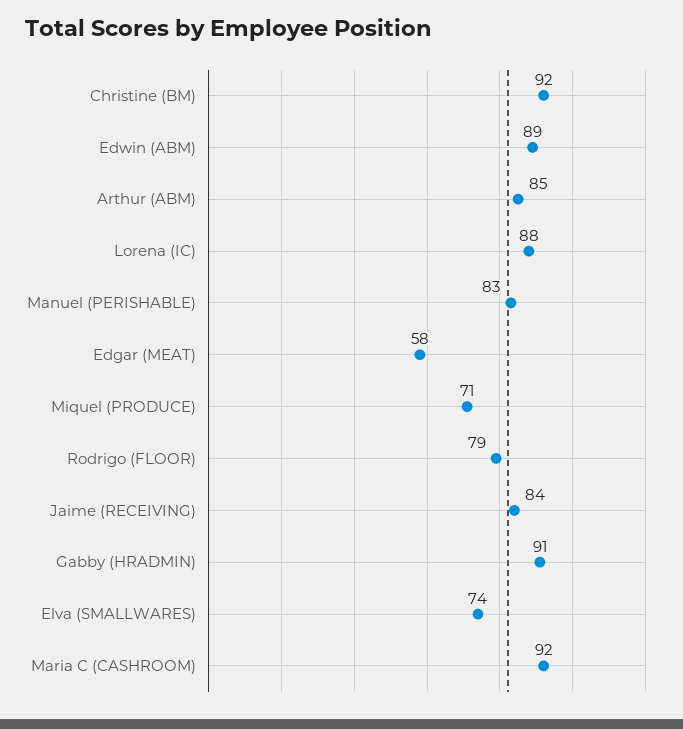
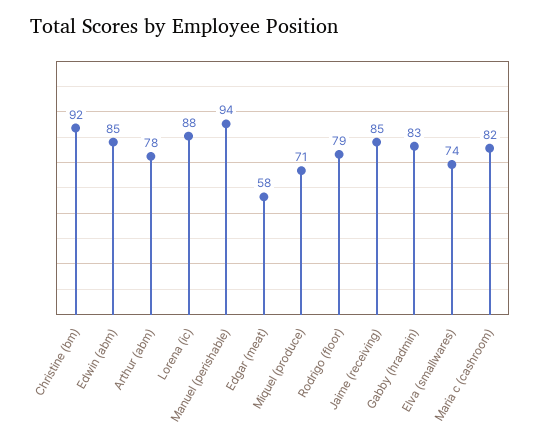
  {
    "Christine (BM)": 92,
-   "Edwin (ABM)": 89,
+   "Edwin (ABM)": 85,
-   "Arthur (ABM)": 85,
+   "Arthur (ABM)": 78,
    "Lorena (IC)": 88,
-   "Manuel (PERISHABLE)": 83,
+   "Manuel (PERISHABLE)": 94,
    "Edgar (MEAT)": 58,
    "Miquel (PRODUCE)": 71,
    "Rodrigo (FLOOR)": 79,
-   "Jaime (RECEIVING)": 84,
+   "Jaime (RECEIVING)": 85,
-   "Gabby (HRADMIN)": 91,
+   "Gabby (HRADMIN)": 83,
    "Elva (SMALLWARES)": 74,
-   "Maria C (CASHROOM)": 92
+   "Maria C (CASHROOM)": 82
  }

